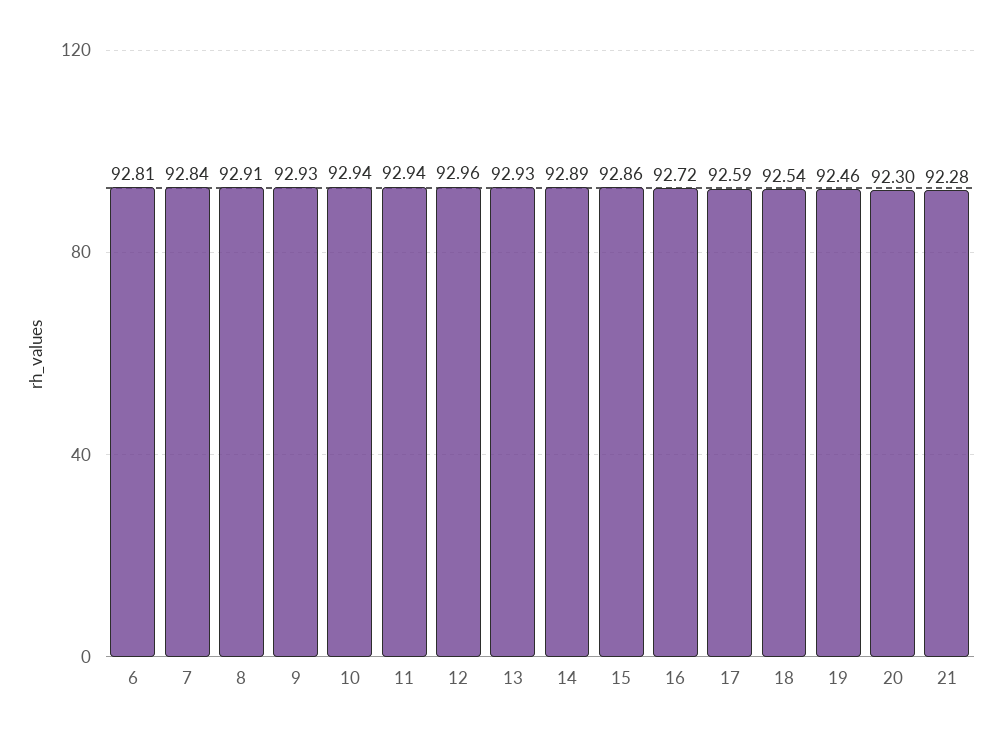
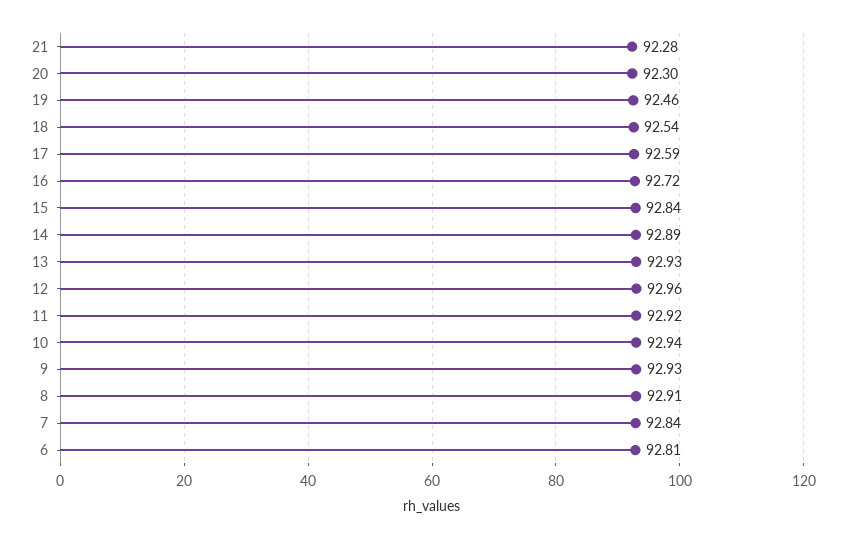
  {
    "6": 92.81,
    "7": 92.84,
    "8": 92.91,
    "9": 92.93,
    "10": 92.94,
-   "11": 92.94,
+   "11": 92.92,
    "12": 92.96,
    "13": 92.93,
    "14": 92.89,
-   "15": 92.86,
+   "15": 92.84,
    "16": 92.72,
    "17": 92.59,
    "18": 92.54,
    "19": 92.46,
    "20": 92.3,
    "21": 92.28
  }

